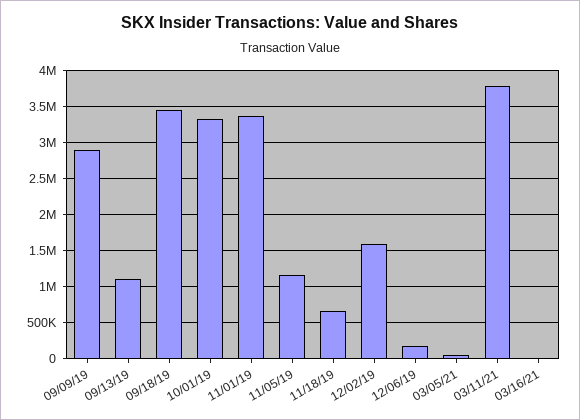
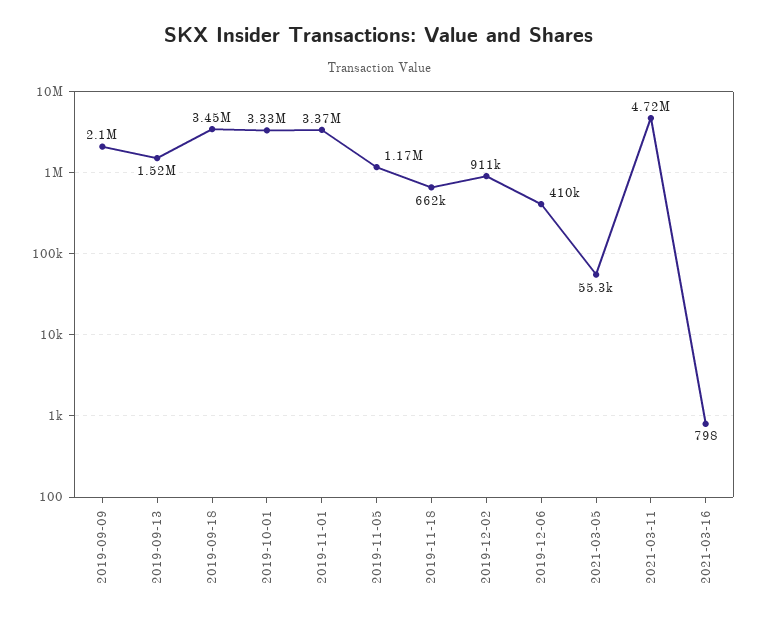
  {
-   "09/09/19": 2900000,
+   "09/09/19": 2100000,
-   "09/13/19": 1100000,
+   "09/13/19": 1520000,
    "09/18/19": 3450000,
    "10/01/19": 3330000,
    "11/01/19": 3370000,
    "11/05/19": 1170000,
    "11/18/19": 662000,
-   "12/02/19": 1600000,
+   "12/02/19": 911000,
-   "12/06/19": 200000,
+   "12/06/19": 410000,
    "03/05/21": 55300,
-   "03/11/21": 3800000,
+   "03/11/21": 4720000,
    "03/16/21": 798
  }

